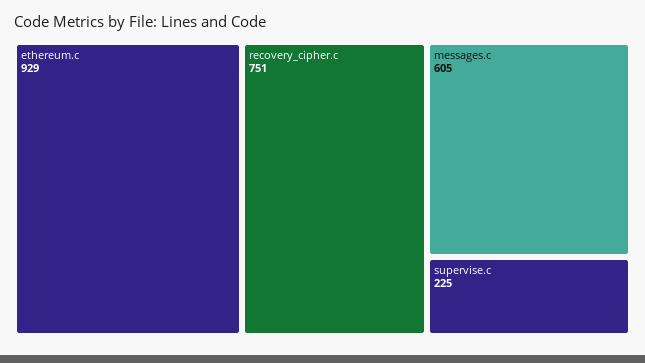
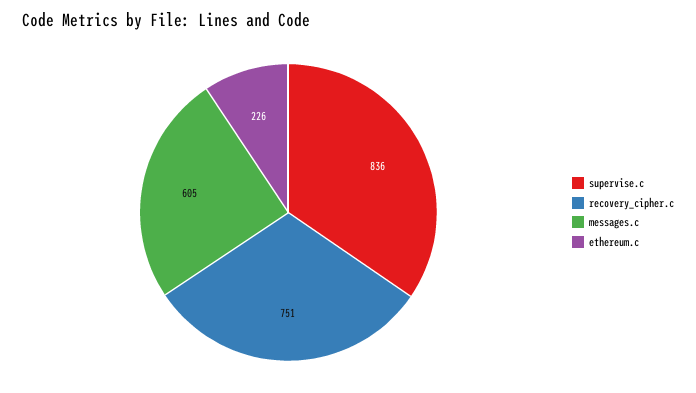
  {
-   "ethereum.c": 929,
+   "ethereum.c": 226,
    "recovery_cipher.c": 751,
    "messages.c": 605,
-   "supervise.c": 225
+   "supervise.c": 836
  }

